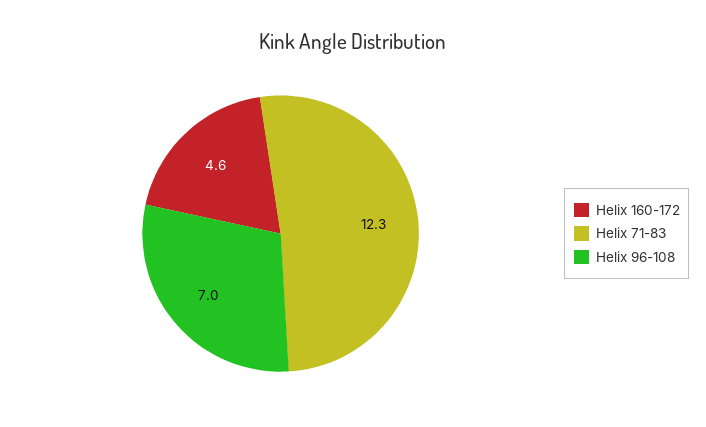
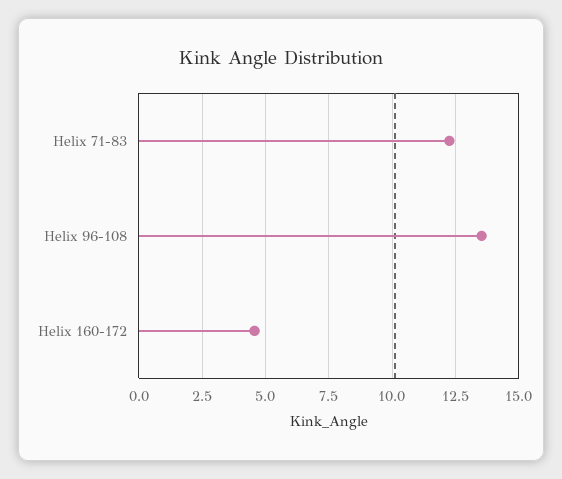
  {
    "Helix 160-172": 4.6,
    "Helix 71-83": 12.3,
-   "Helix 96-108": 7
+   "Helix 96-108": 13.5
  }

